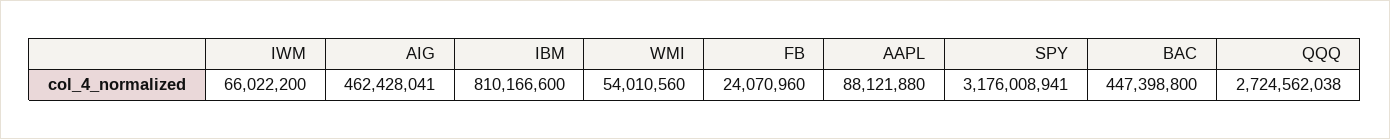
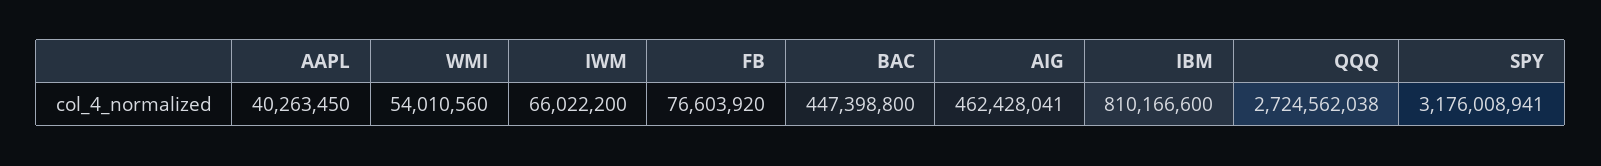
  {
    "IWM": 66022200,
    "AIG": 462428041,
    "IBM": 810166600,
    "WMI": 54010560,
-   "FB": 24070960,
+   "FB": 76603920,
-   "AAPL": 88121880,
+   "AAPL": 40263450,
    "SPY": 3176008941,
    "BAC": 447398800,
    "QQQ": 2724562038
  }

